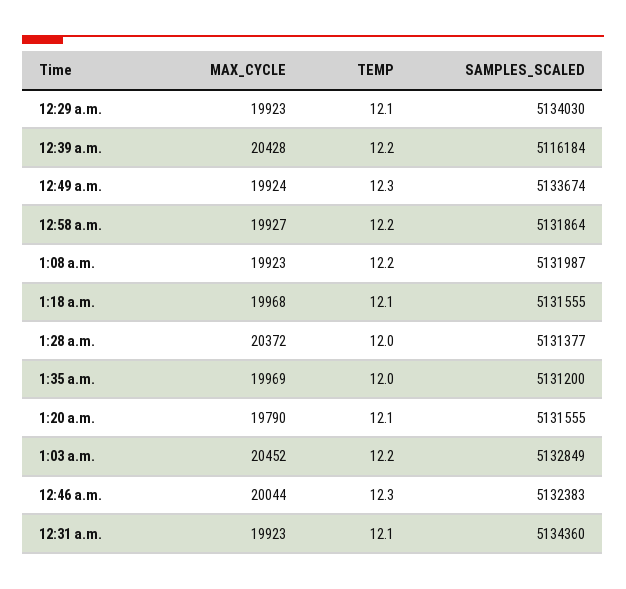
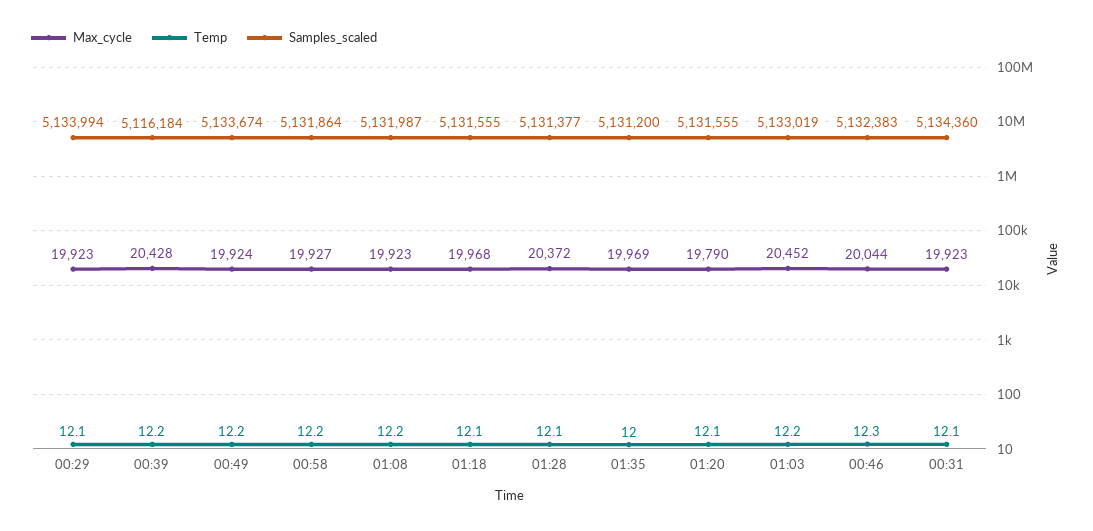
  {
    "MAX_CYCLE": {
      "12:29 a.m.": 19923,
      "12:39 a.m.": 20428,
      "12:49 a.m.": 19924,
      "12:58 a.m.": 19927,
      "1:08 a.m.": 19923,
      "1:18 a.m.": 19968,
      "1:28 a.m.": 20372,
      "1:35 a.m.": 19969,
      "1:20 a.m.": 19790,
      "1:03 a.m.": 20452,
      "12:46 a.m.": 20044,
      "12:31 a.m.": 19923
    },
    "TEMP": {
      "12:29 a.m.": 12.1,
      "12:39 a.m.": 12.2,
-     "12:49 a.m.": 12.3,
+     "12:49 a.m.": 12.2,
      "12:58 a.m.": 12.2,
      "1:08 a.m.": 12.2,
      "1:18 a.m.": 12.1,
-     "1:28 a.m.": 12,
+     "1:28 a.m.": 12.1,
      "1:35 a.m.": 12,
      "1:20 a.m.": 12.1,
      "1:03 a.m.": 12.2,
      "12:46 a.m.": 12.3,
      "12:31 a.m.": 12.1
    },
    "SAMPLES_SCALED": {
-     "12:29 a.m.": 5134030,
+     "12:29 a.m.": 5133994,
      "12:39 a.m.": 5116184,
      "12:49 a.m.": 5133674,
      "12:58 a.m.": 5131864,
      "1:08 a.m.": 5131987,
      "1:18 a.m.": 5131555,
      "1:28 a.m.": 5131377,
      "1:35 a.m.": 5131200,
      "1:20 a.m.": 5131555,
-     "1:03 a.m.": 5132849,
+     "1:03 a.m.": 5133019,
      "12:46 a.m.": 5132383,
      "12:31 a.m.": 5134360
    }
  }

